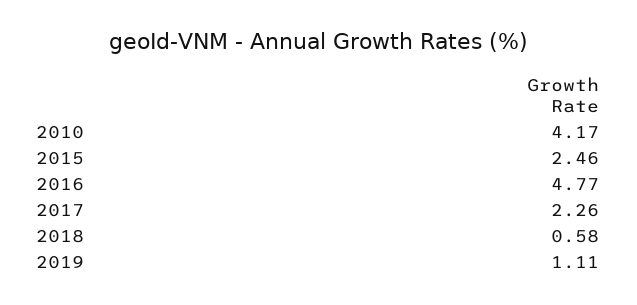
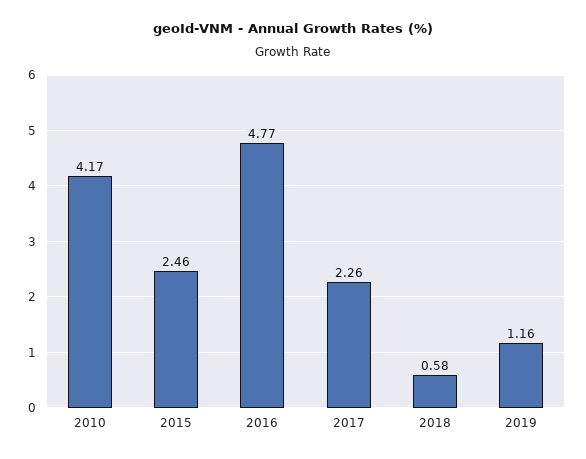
  {
    "2010": 4.17,
    "2015": 2.46,
    "2016": 4.77,
    "2017": 2.26,
    "2018": 0.58,
-   "2019": 1.11
+   "2019": 1.16
  }

